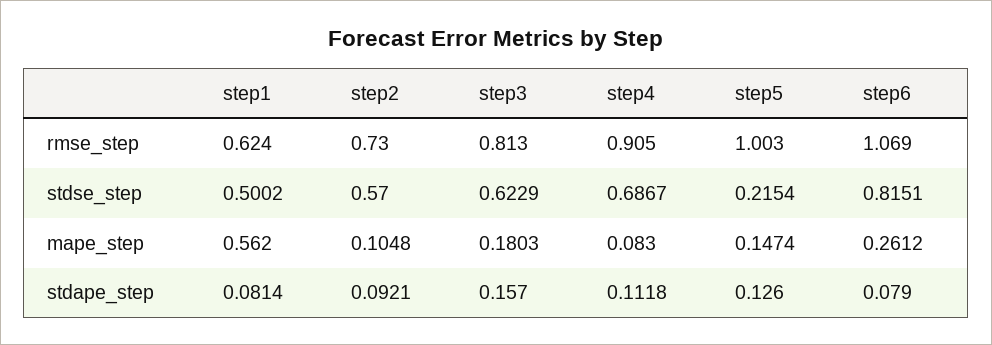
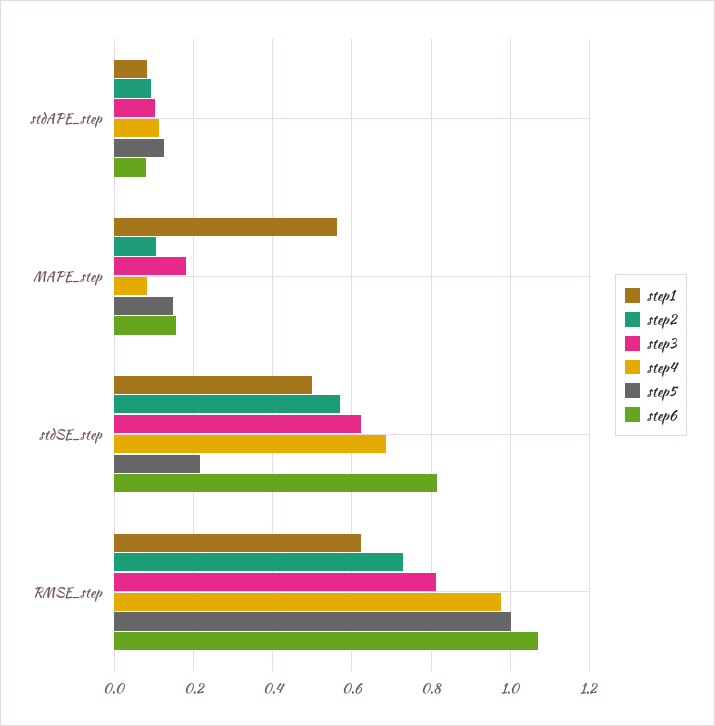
  {
    "step1": {
      "rmse_step": 0.624,
      "stdse_step": 0.5002,
      "mape_step": 0.562,
      "stdape_step": 0.0814
    },
    "step2": {
      "rmse_step": 0.73,
      "stdse_step": 0.57,
      "mape_step": 0.1048,
      "stdape_step": 0.0921
    },
    "step3": {
      "rmse_step": 0.813,
      "stdse_step": 0.6229,
      "mape_step": 0.1803,
-     "stdape_step": 0.157
+     "stdape_step": 0.1
    },
    "step4": {
-     "rmse_step": 0.905,
+     "rmse_step": 0.98,
      "stdse_step": 0.6867,
      "mape_step": 0.083,
      "stdape_step": 0.1118
    },
    "step5": {
      "rmse_step": 1.003,
      "stdse_step": 0.2154,
      "mape_step": 0.1474,
      "stdape_step": 0.126
    },
    "step6": {
      "rmse_step": 1.069,
      "stdse_step": 0.8151,
-     "mape_step": 0.2612,
+     "mape_step": 0.16,
      "stdape_step": 0.079
    }
  }

